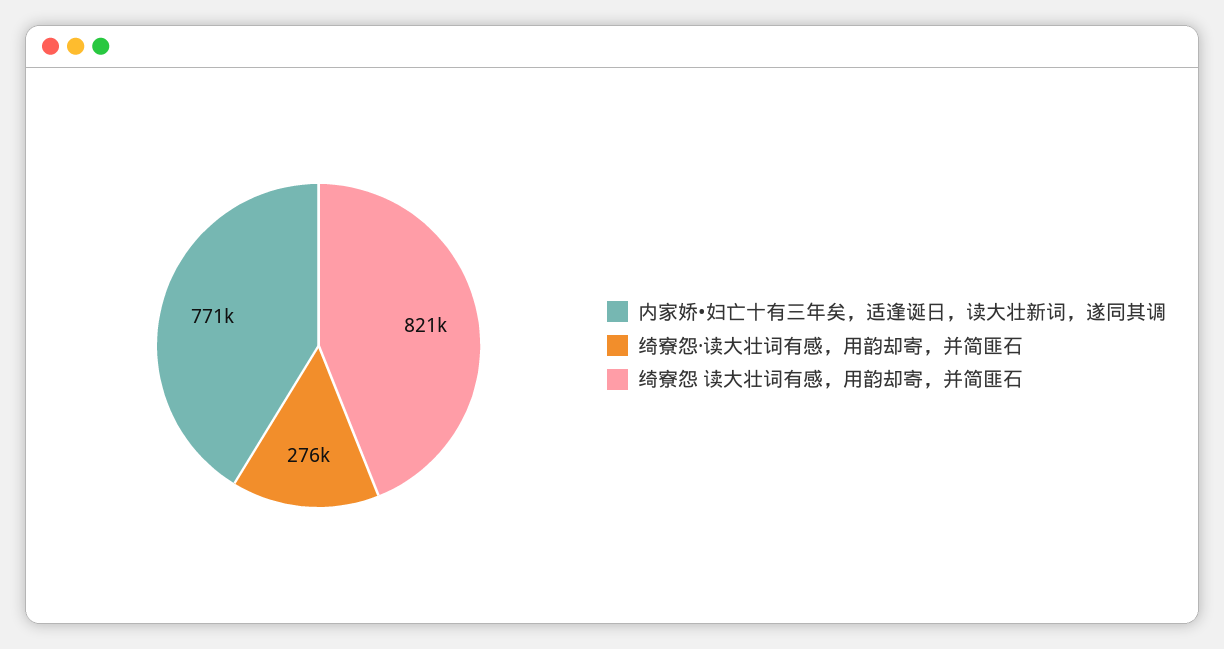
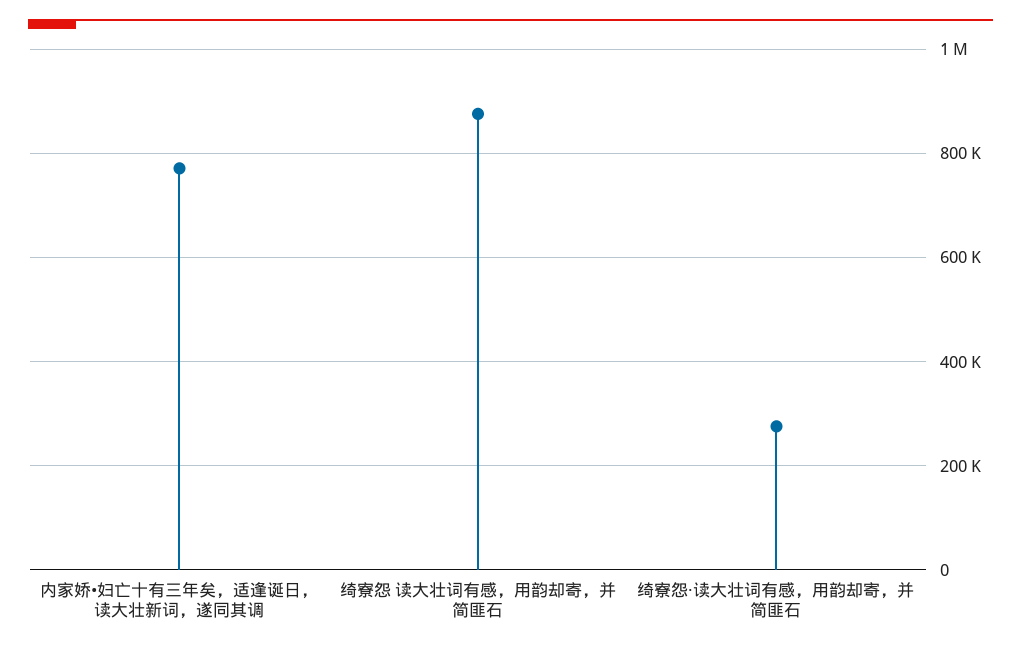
  {
    "内家娇•妇亡十有三年矣，适逢诞日，读大壮新词，遂同其调": 771000,
    "绮寮怨·读大壮词有感，用韵却寄，并简匪石": 276000,
-   "绮寮怨 读大壮词有感，用韵却寄，并简匪石": 821000
+   "绮寮怨 读大壮词有感，用韵却寄，并简匪石": 880000
  }

